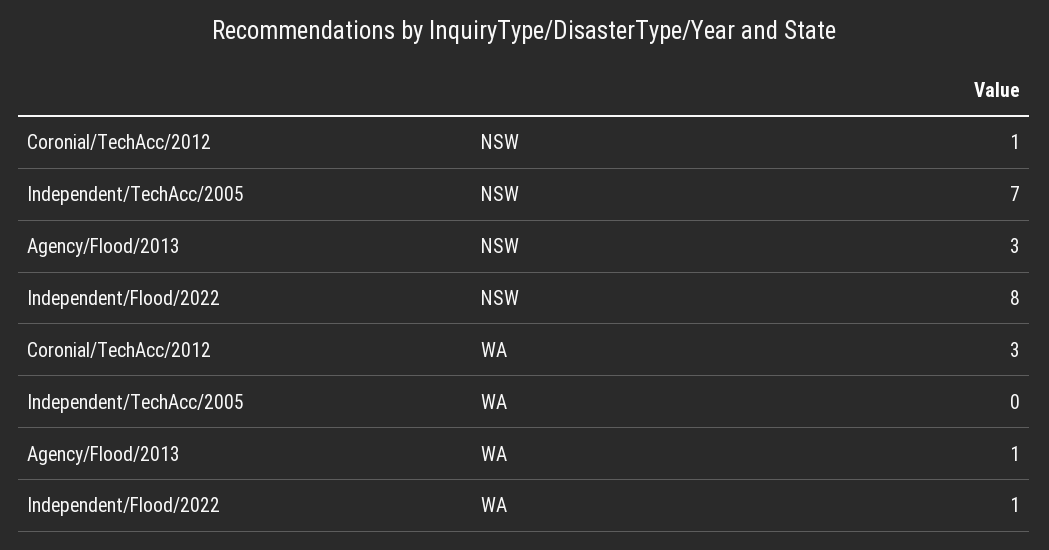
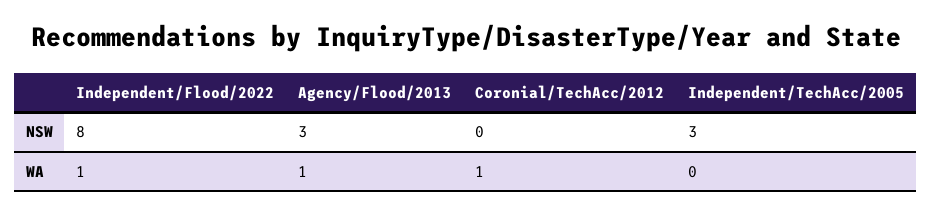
  {
    "Coronial/TechAcc/2012": {
-     "NSW": 1,
+     "NSW": 0,
-     "WA": 3
+     "WA": 1
    },
    "Independent/TechAcc/2005": {
-     "NSW": 7,
+     "NSW": 3,
      "WA": 0
    },
    "Agency/Flood/2013": {
      "NSW": 3,
      "WA": 1
    },
    "Independent/Flood/2022": {
      "NSW": 8,
      "WA": 1
    }
  }

